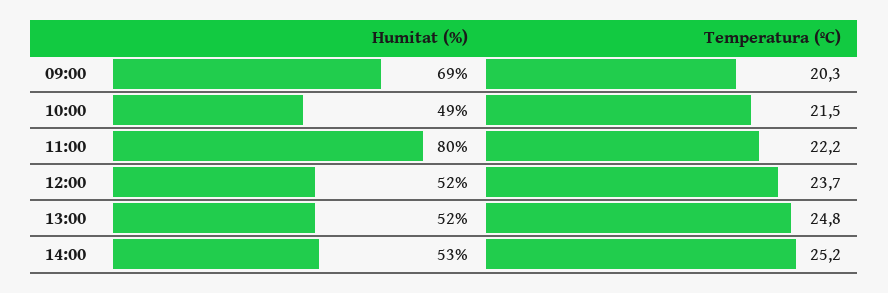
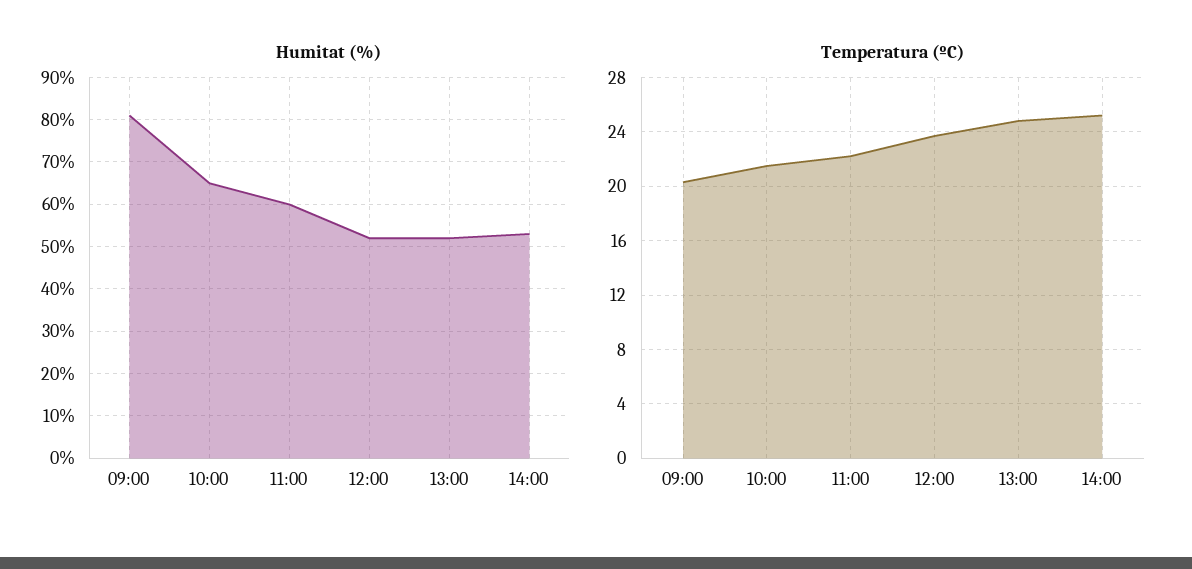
  {
    "Humitat (%)": {
-     "09:00": 69,
+     "09:00": 80,
-     "10:00": 49,
+     "10:00": 65,
-     "11:00": 80,
+     "11:00": 60,
      "12:00": 52,
      "13:00": 52,
      "14:00": 53
    },
    "Temperatura (ºC)": {
      "09:00": 20.3,
      "10:00": 21.5,
      "11:00": 22.2,
      "12:00": 23.7,
      "13:00": 24.8,
      "14:00": 25.2
    }
  }

